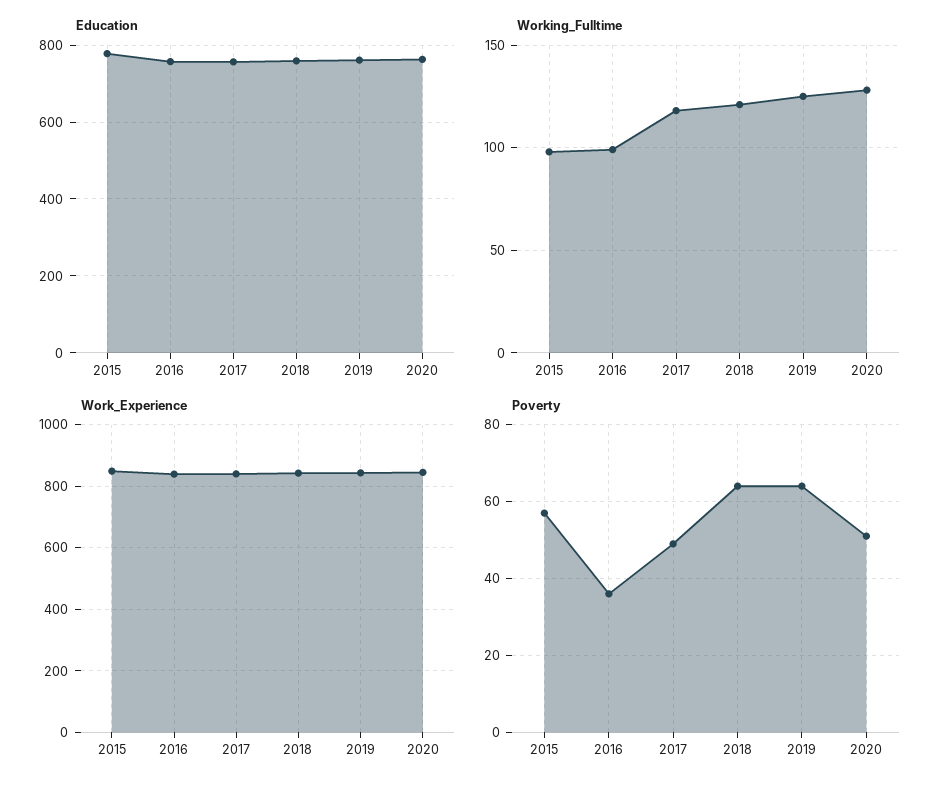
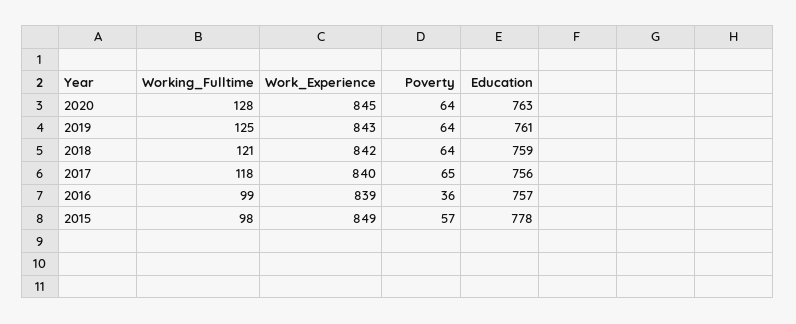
  {
    "Education": {
      "2015": 778,
      "2016": 757,
      "2017": 756,
      "2018": 759,
      "2019": 761,
      "2020": 763
    },
    "Working_Fulltime": {
      "2015": 98,
      "2016": 99,
      "2017": 118,
      "2018": 121,
      "2019": 125,
      "2020": 128
    },
    "Work_Experience": {
      "2015": 849,
      "2016": 839,
      "2017": 840,
      "2018": 842,
      "2019": 843,
      "2020": 845
    },
    "Poverty": {
      "2015": 57,
      "2016": 36,
-     "2017": 50,
+     "2017": 65,
      "2018": 64,
      "2019": 64,
-     "2020": 50
+     "2020": 64
    }
  }

